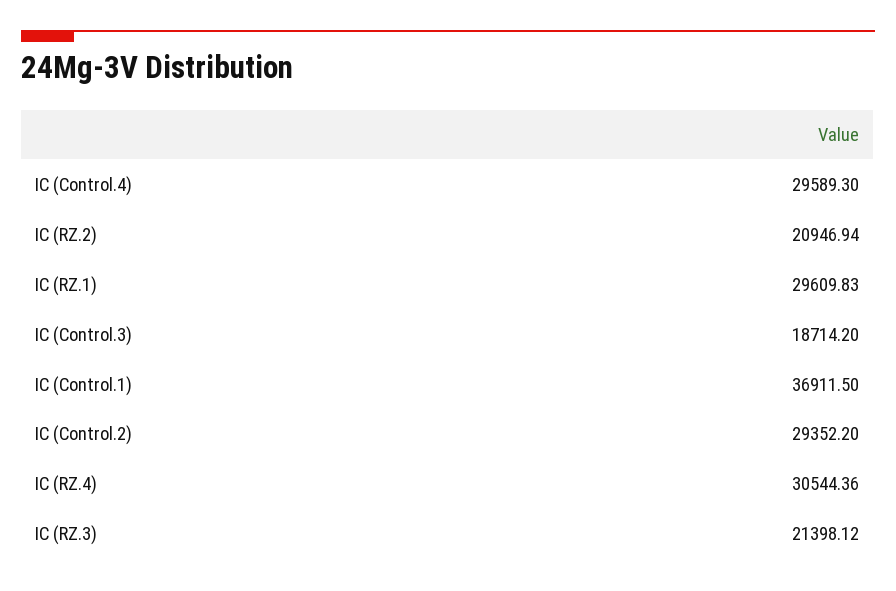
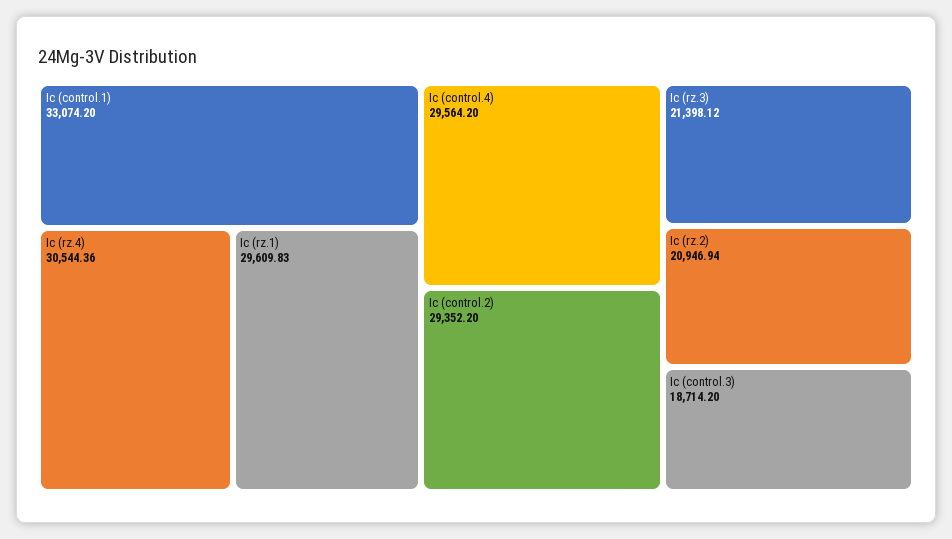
  {
-   "IC (Control.4)": 29589.3,
+   "IC (Control.4)": 29564.2,
    "IC (RZ.2)": 20946.94,
    "IC (RZ.1)": 29609.83,
    "IC (Control.3)": 18714.2,
-   "IC (Control.1)": 36911.5,
+   "IC (Control.1)": 33074.2,
    "IC (Control.2)": 29352.2,
    "IC (RZ.4)": 30544.36,
    "IC (RZ.3)": 21398.12
  }

